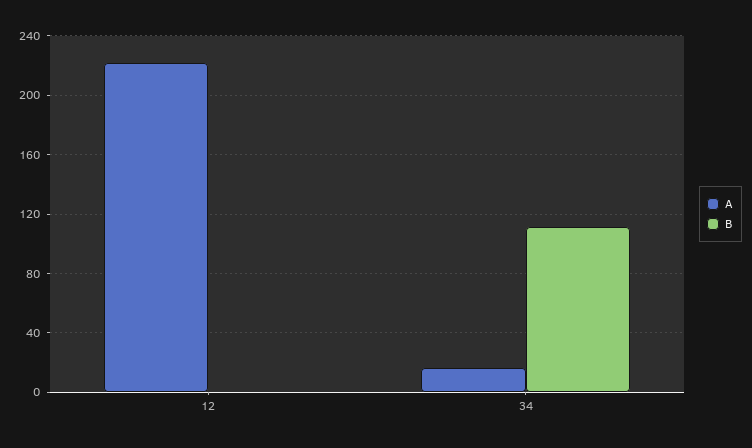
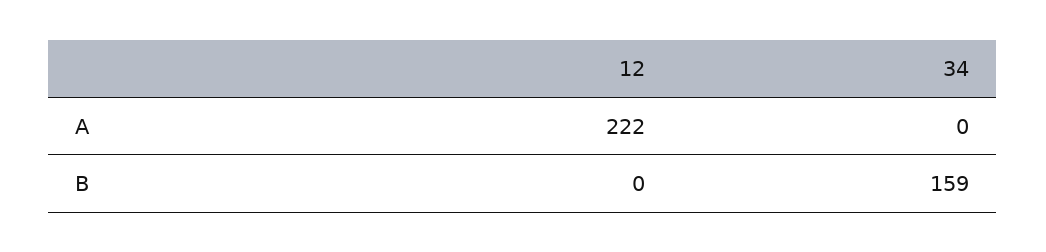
  {
    "A": {
      "12": 222,
-     "34": 15
+     "34": 0
    },
    "B": {
      "12": 0,
-     "34": 110
+     "34": 159
    }
  }

